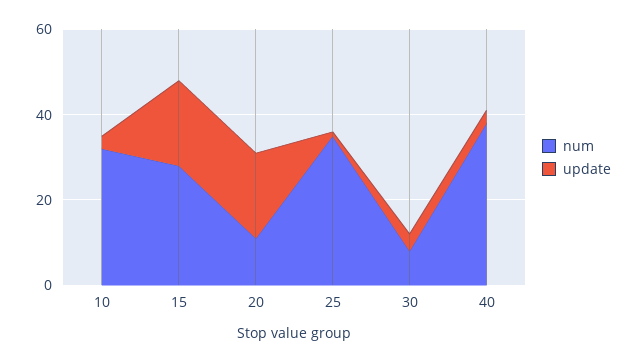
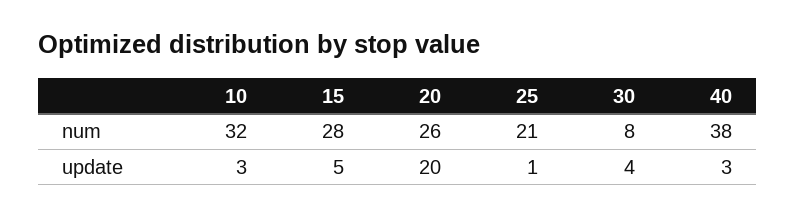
  {
    "num": {
      "10": 32,
      "15": 28,
-     "20": 10,
+     "20": 26,
-     "25": 35,
+     "25": 21,
      "30": 8,
      "40": 38
    },
    "update": {
      "10": 3,
-     "15": 20,
+     "15": 5,
      "20": 20,
      "25": 1,
      "30": 4,
      "40": 3
    }
  }

